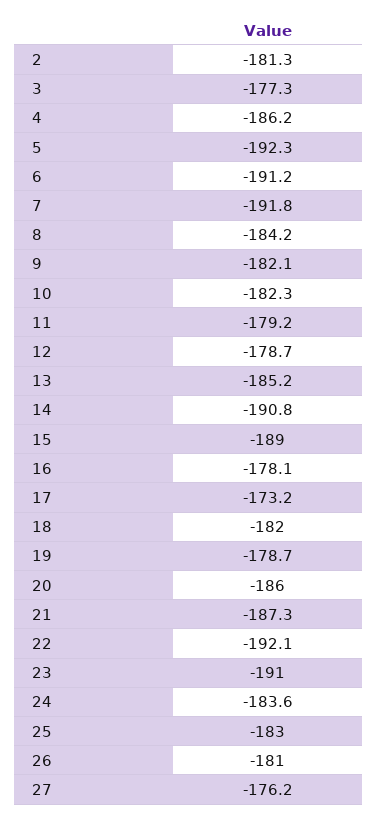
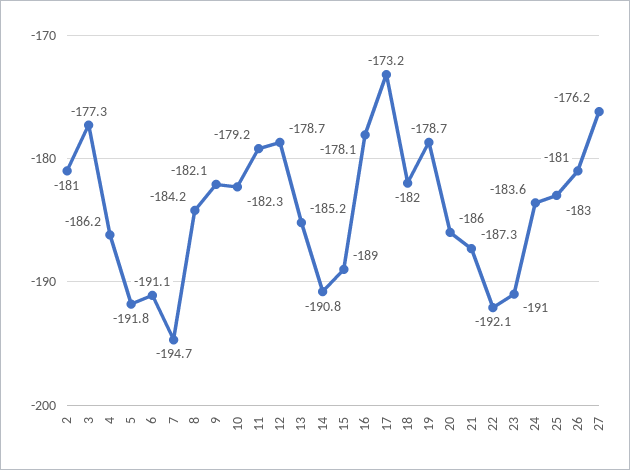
  {
-   "2": -181.3,
+   "2": -181,
    "3": -177.3,
    "4": -186.2,
-   "5": -192.3,
+   "5": -191.8,
-   "6": -191.2,
+   "6": -191.1,
-   "7": -191.8,
+   "7": -194.7,
    "8": -184.2,
    "9": -182.1,
    "10": -182.3,
    "11": -179.2,
    "12": -178.7,
    "13": -185.2,
    "14": -190.8,
    "15": -189,
    "16": -178.1,
    "17": -173.2,
    "18": -182,
    "19": -178.7,
    "20": -186,
    "21": -187.3,
    "22": -192.1,
    "23": -191,
    "24": -183.6,
    "25": -183,
    "26": -181,
    "27": -176.2
  }

